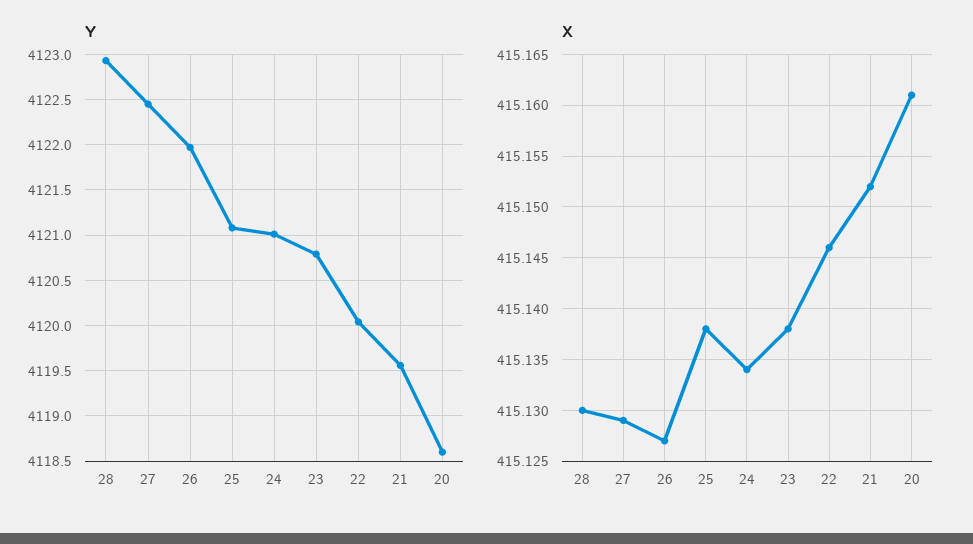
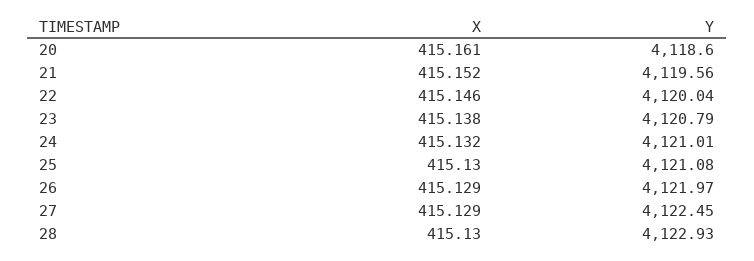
  {
    "Y": {
      "28": 4122.93,
      "27": 4122.45,
      "26": 4121.97,
      "25": 4121.08,
      "24": 4121.01,
      "23": 4120.79,
      "22": 4120.04,
      "21": 4119.56,
      "20": 4118.6
    },
    "X": {
      "28": 415.13,
      "27": 415.129,
-     "26": 415.127,
+     "26": 415.129,
-     "25": 415.138,
+     "25": 415.13,
-     "24": 415.134,
+     "24": 415.132,
      "23": 415.138,
      "22": 415.146,
      "21": 415.152,
      "20": 415.161
    }
  }

